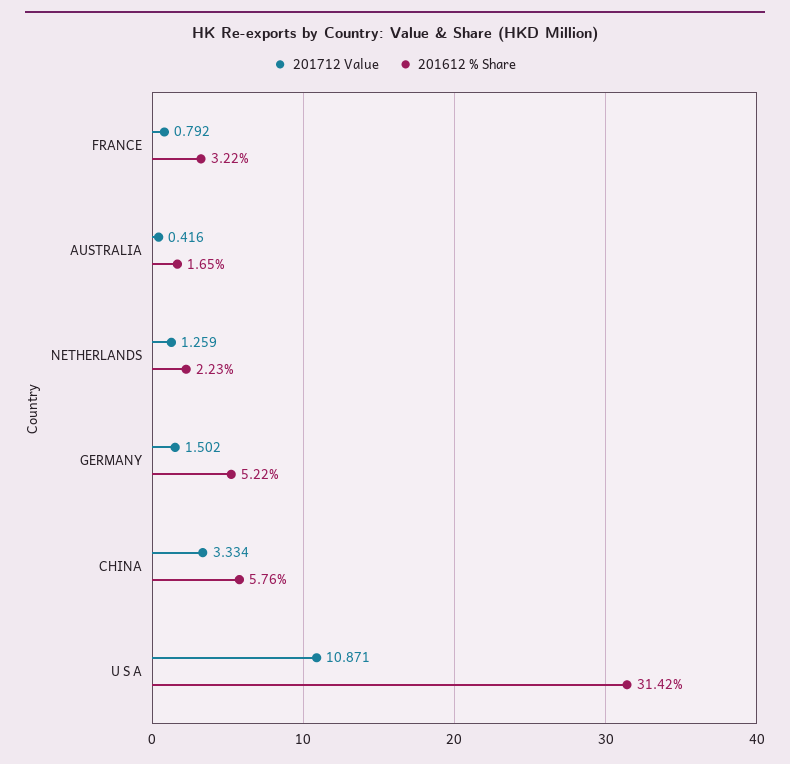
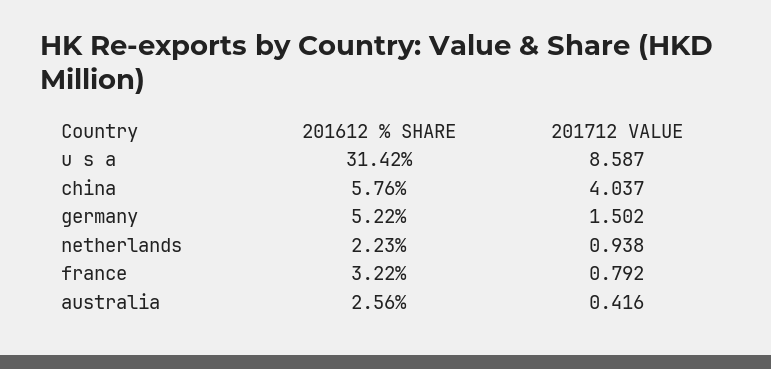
  {
    "201712 Value": {
      "FRANCE": 0.792,
      "AUSTRALIA": 0.416,
-     "NETHERLANDS": 1.259,
+     "NETHERLANDS": 0.938,
      "GERMANY": 1.502,
-     "CHINA": 3.334,
+     "CHINA": 4.037,
-     "U S A": 10.871
+     "U S A": 8.587
    },
    "201612 % Share": {
      "FRANCE": 3.22,
-     "AUSTRALIA": 1.65,
+     "AUSTRALIA": 2.56,
      "NETHERLANDS": 2.23,
      "GERMANY": 5.22,
      "CHINA": 5.76,
      "U S A": 31.42
    }
  }

